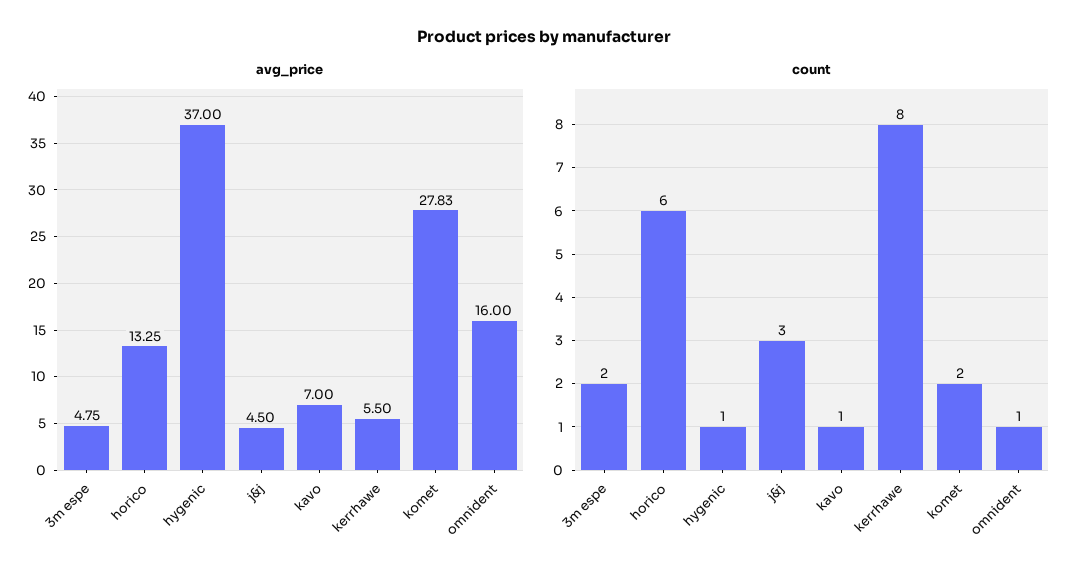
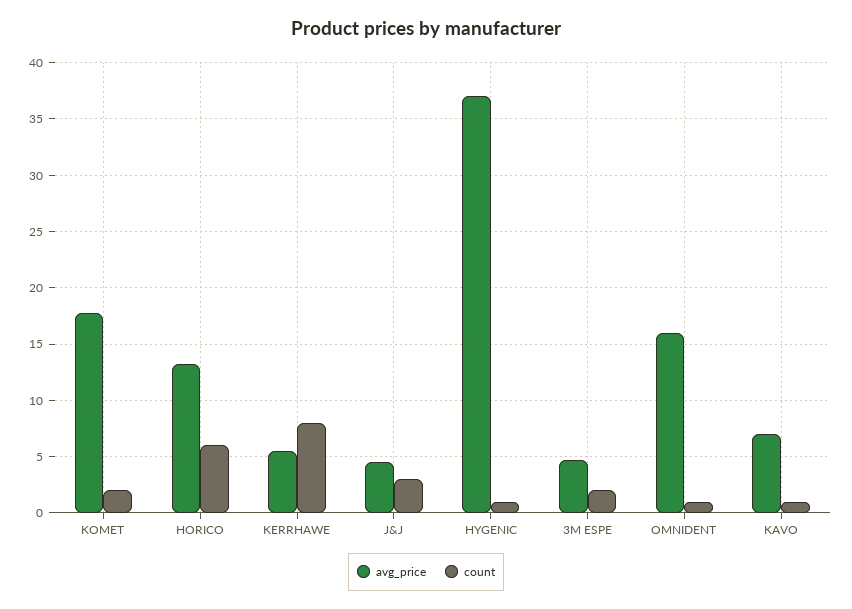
  {
    "avg_price": {
      "3m espe": 4.75,
      "horico": 13.25,
      "hygenic": 37,
      "j&j": 4.5,
      "kavo": 7,
      "kerrhawe": 5.5,
-     "komet": 27.83,
+     "komet": 18,
      "omnident": 16
    },
    "count": {
      "3m espe": 2,
      "horico": 6,
      "hygenic": 1,
      "j&j": 3,
      "kavo": 1,
      "kerrhawe": 8,
      "komet": 2,
      "omnident": 1
    }
  }

